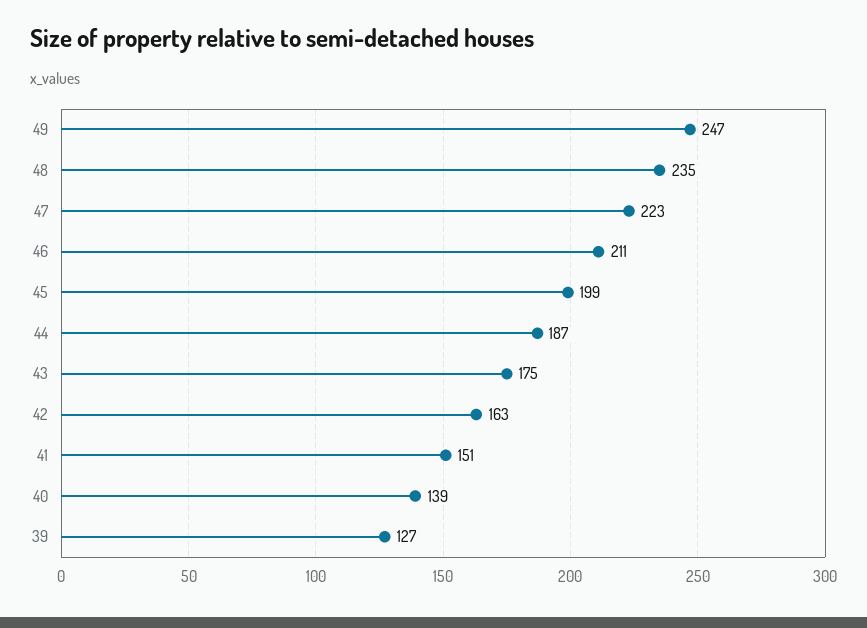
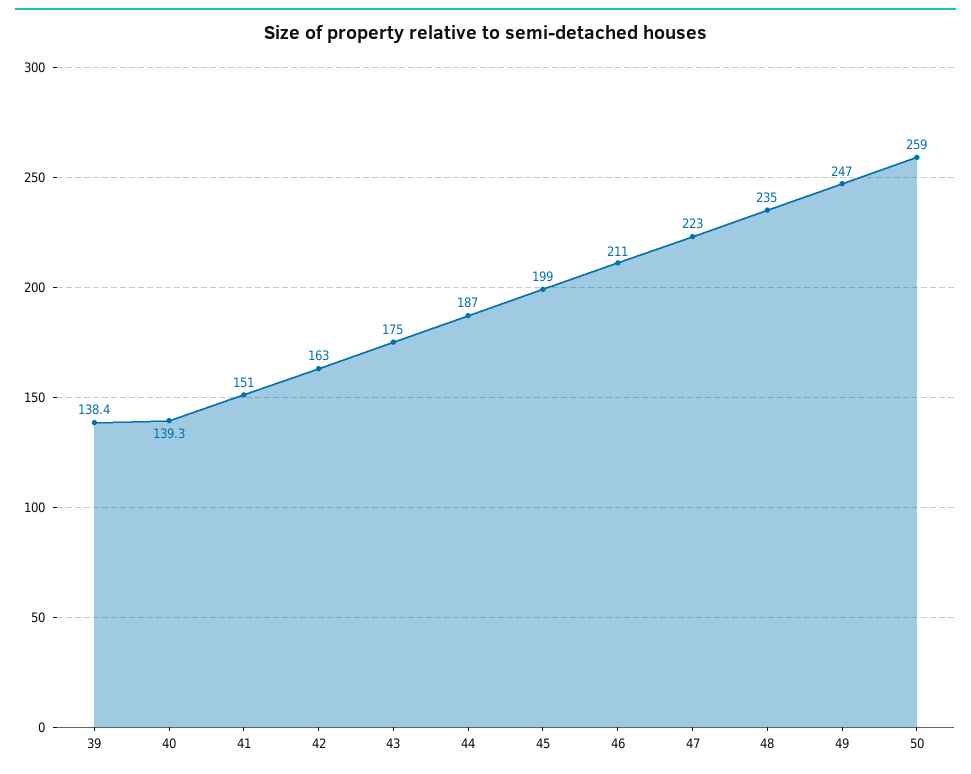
  {
    "49": 247,
    "48": 235,
    "47": 223,
    "46": 211,
    "45": 199,
    "44": 187,
    "43": 175,
    "42": 163,
    "41": 151,
    "40": 139.3,
-   "39": 127
+   "39": 138.4,
+   "50": 259
  }

